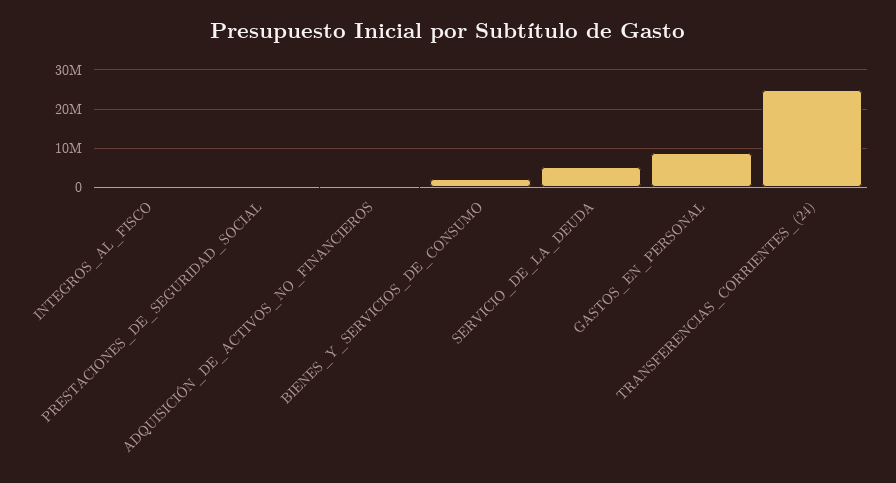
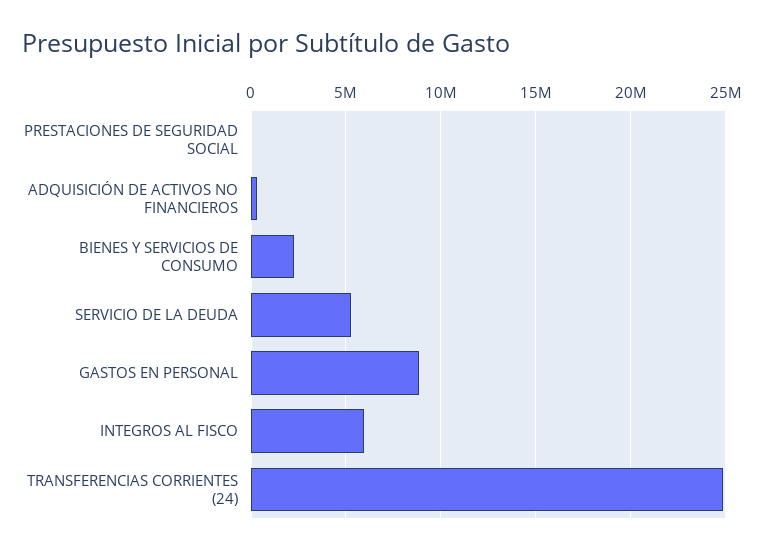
  {
-   "INTEGROS_AL_FISCO": 0,
+   "INTEGROS_AL_FISCO": 6000000,
    "PRESTACIONES_DE_SEGURIDAD_SOCIAL": 0,
    "ADQUISICIÓN_DE_ACTIVOS_NO_FINANCIEROS": 500000,
    "BIENES_Y_SERVICIOS_DE_CONSUMO": 2500000,
    "SERVICIO_DE_LA_DEUDA": 5000000,
    "GASTOS_EN_PERSONAL": 9000000,
    "TRANSFERENCIAS_CORRIENTES_(24)": 25000000
  }

